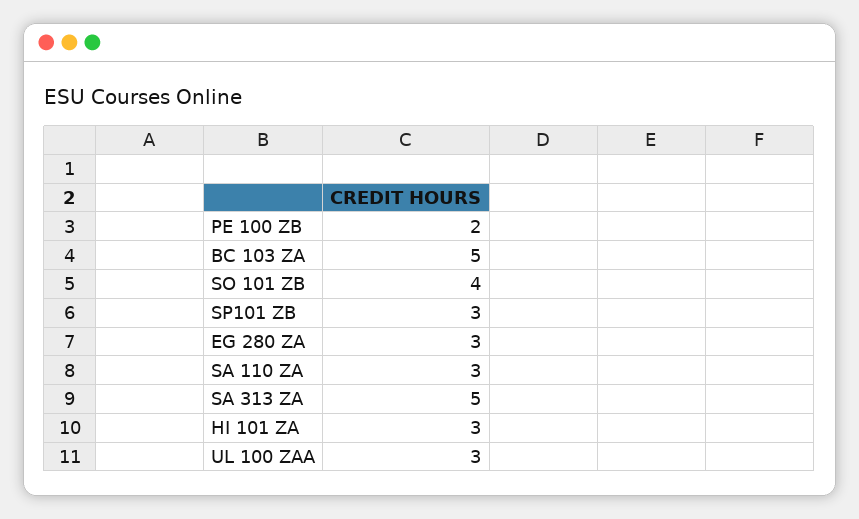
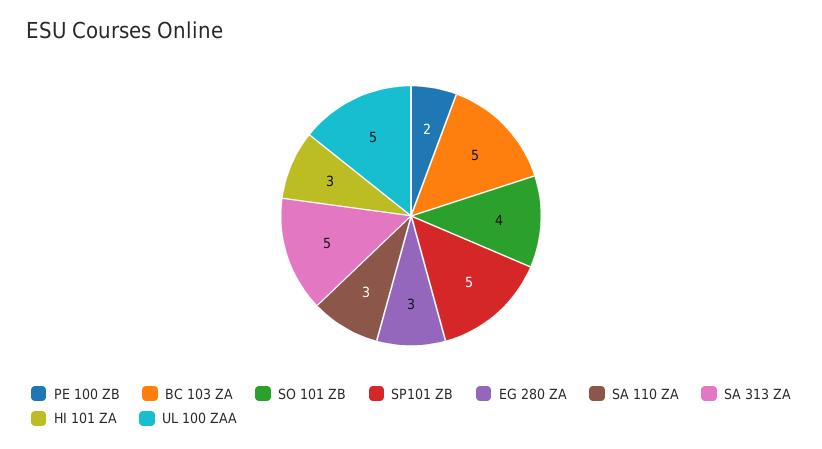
  {
    "PE 100 ZB": 2,
    "BC 103 ZA": 5,
    "SO 101 ZB": 4,
-   "SP101 ZB": 3,
+   "SP101 ZB": 5,
    "EG 280 ZA": 3,
    "SA 110 ZA": 3,
    "SA 313 ZA": 5,
    "HI 101 ZA": 3,
-   "UL 100 ZAA": 3
+   "UL 100 ZAA": 5
  }

